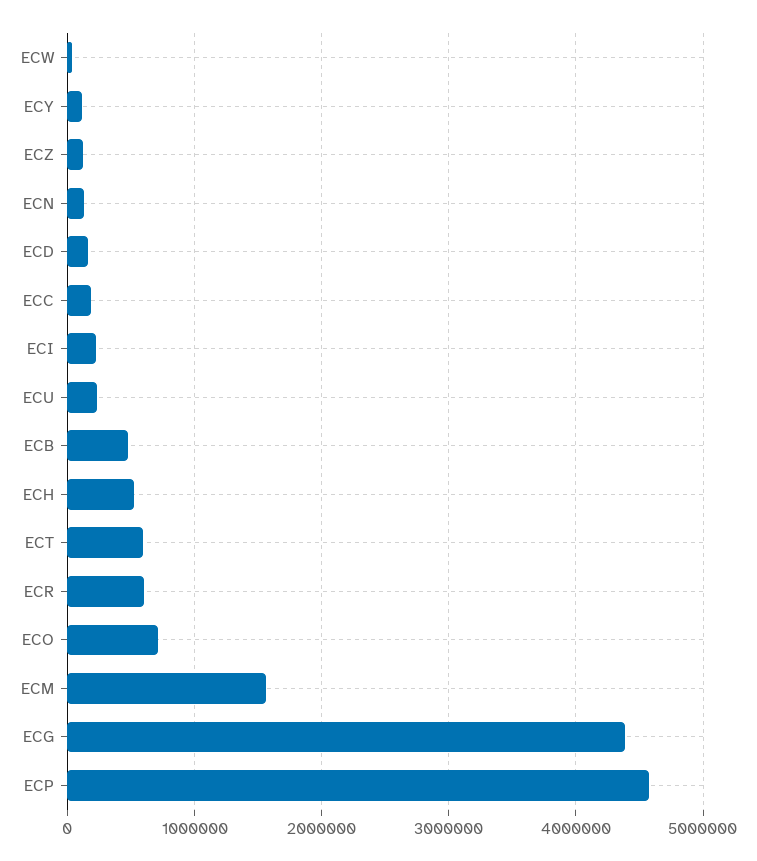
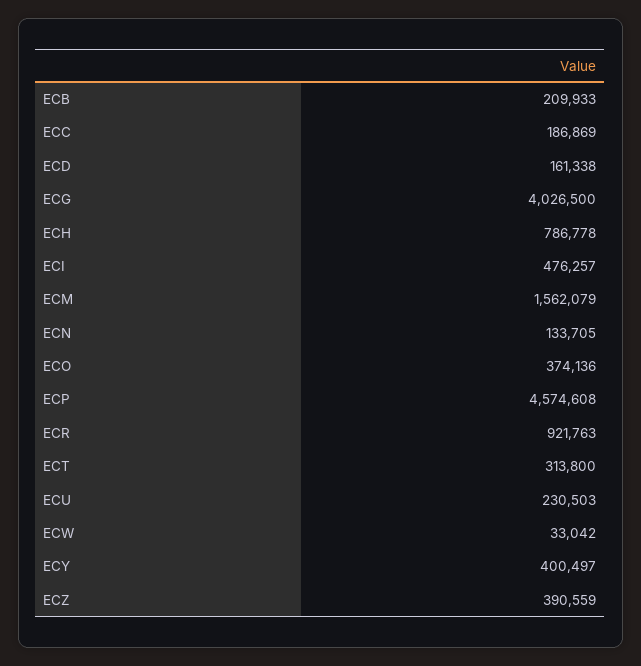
  {
    "ECW": 33042,
-   "ECY": 100000,
+   "ECY": 400497,
-   "ECZ": 100000,
+   "ECZ": 390559,
    "ECN": 133705,
    "ECD": 161338,
    "ECC": 186869,
-   "ECI": 200000,
+   "ECI": 476257,
    "ECU": 230503,
-   "ECB": 500000,
+   "ECB": 209933,
-   "ECH": 500000,
+   "ECH": 786778,
-   "ECT": 600000,
+   "ECT": 313800,
-   "ECR": 600000,
+   "ECR": 921763,
-   "ECO": 700000,
+   "ECO": 374136,
    "ECM": 1562079,
-   "ECG": 4400000,
+   "ECG": 4026500,
    "ECP": 4574608
  }

